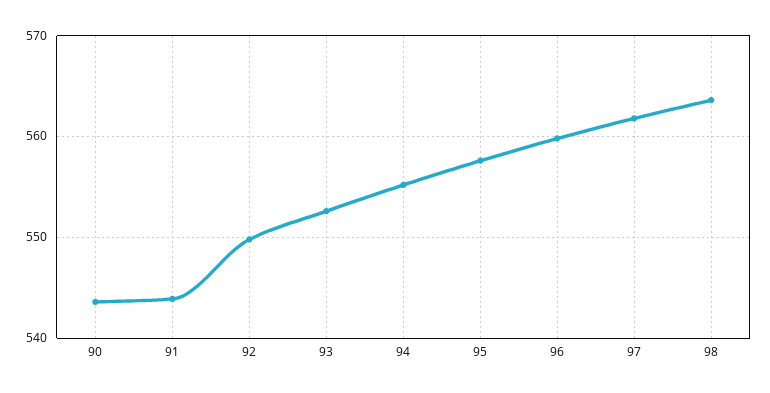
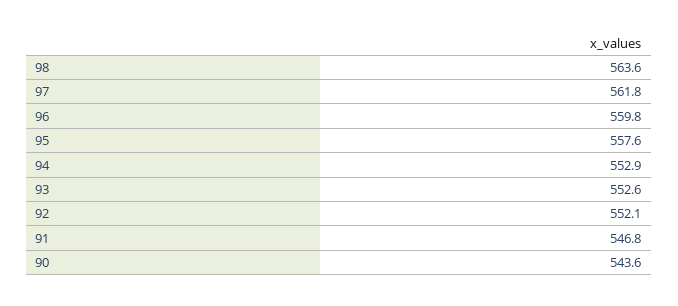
  {
    "90": 543.6,
-   "91": 544,
+   "91": 546.8,
-   "92": 550,
+   "92": 552.1,
    "93": 552.6,
-   "94": 555,
+   "94": 552.9,
    "95": 557.6,
    "96": 559.8,
    "97": 561.8,
    "98": 563.6
  }

